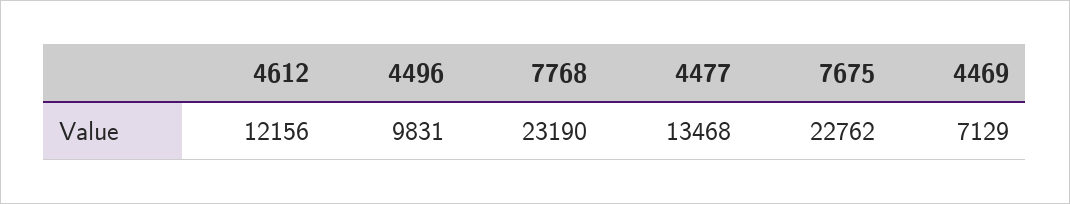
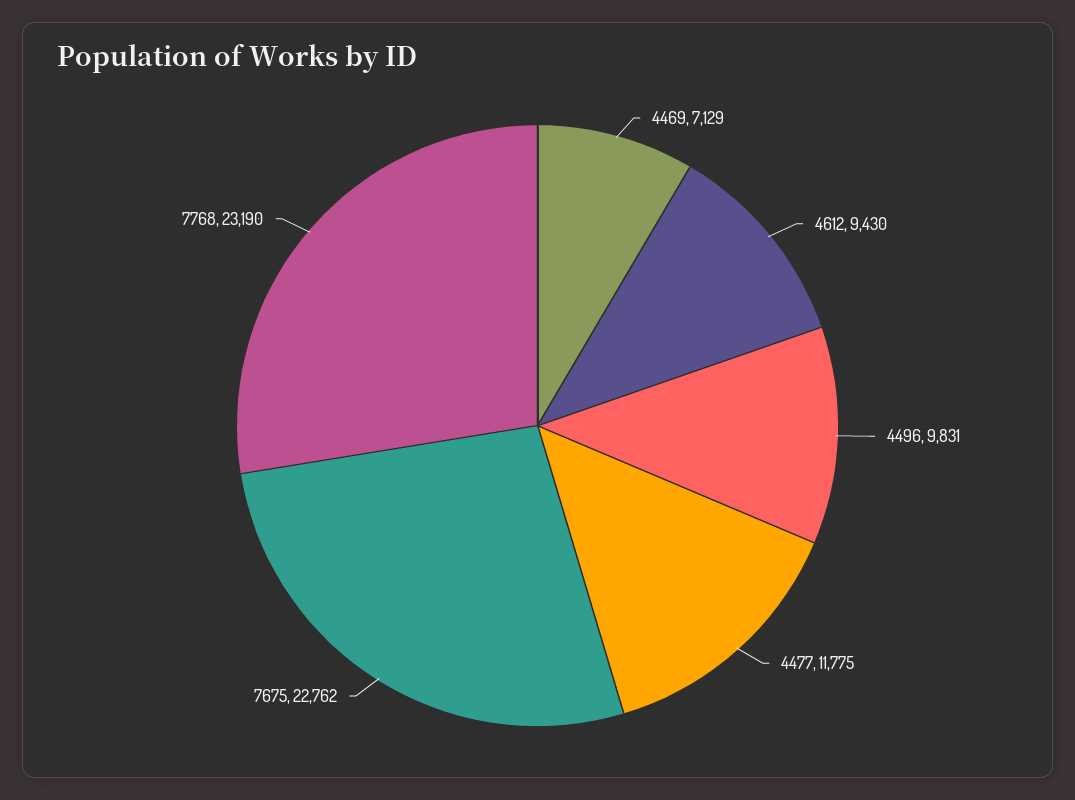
  {
-   "4612": 12156,
+   "4612": 9430,
    "4496": 9831,
    "7768": 23190,
-   "4477": 13468,
+   "4477": 11775,
    "7675": 22762,
    "4469": 7129
  }

